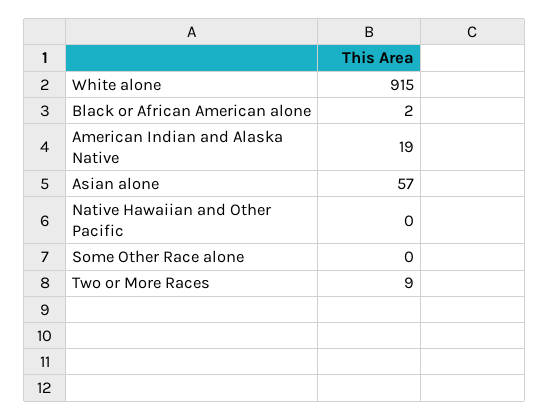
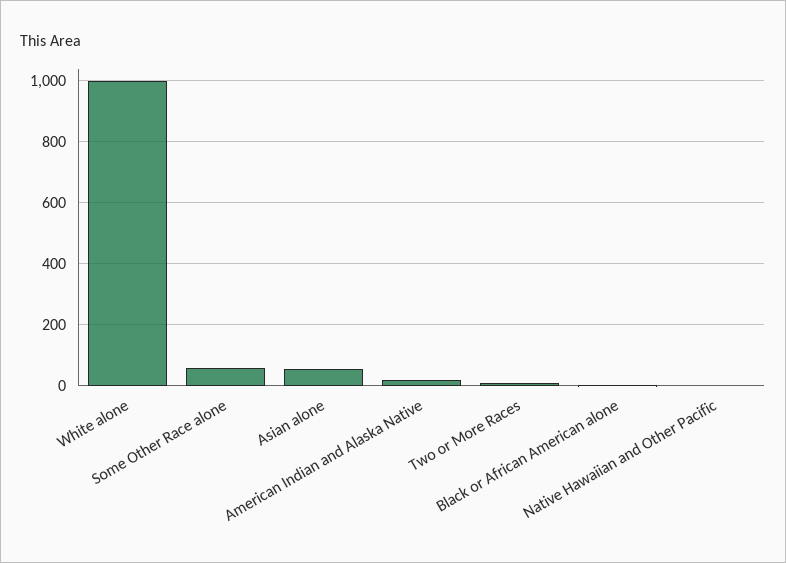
  {
-   "White alone": 915,
+   "White alone": 1000,
    "Black or African American alone": 2,
    "American Indian and Alaska Native": 19,
    "Asian alone": 57,
    "Native Hawaiian and Other Pacific": 0,
-   "Some Other Race alone": 0,
+   "Some Other Race alone": 60,
    "Two or More Races": 9
  }

